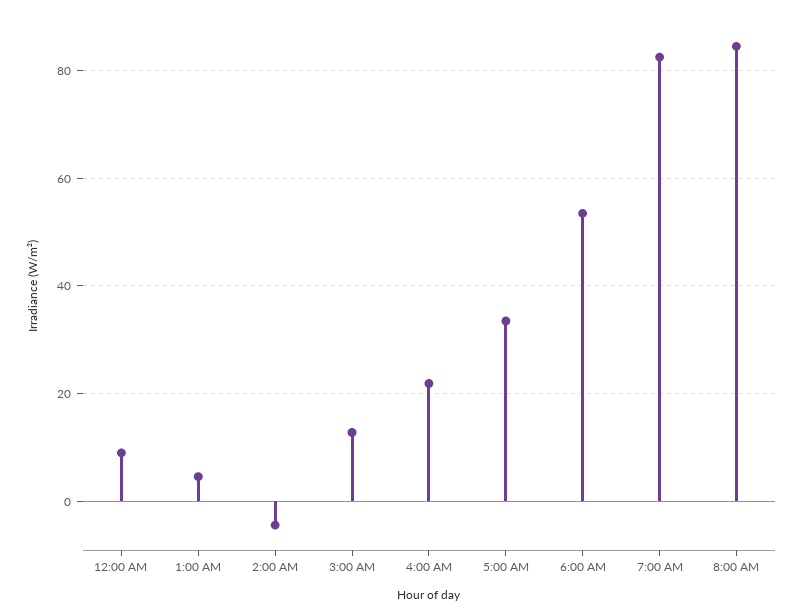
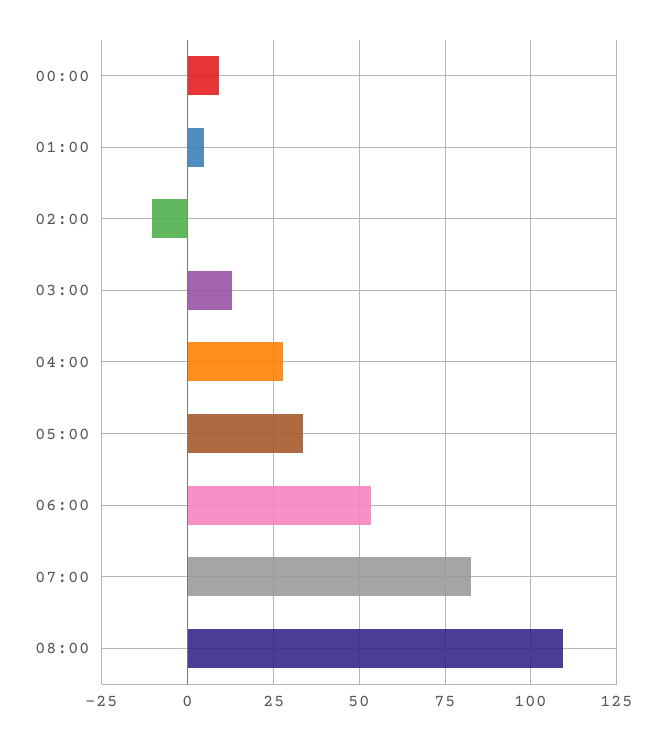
  {
    "12:00 AM": 10,
    "1:00 AM": 4,
-   "2:00 AM": -4,
+   "2:00 AM": -10,
    "3:00 AM": 12,
-   "4:00 AM": 22,
+   "4:00 AM": 27.5,
    "5:00 AM": 34,
    "6:00 AM": 54,
    "7:00 AM": 82,
-   "8:00 AM": 84
+   "8:00 AM": 110
  }

